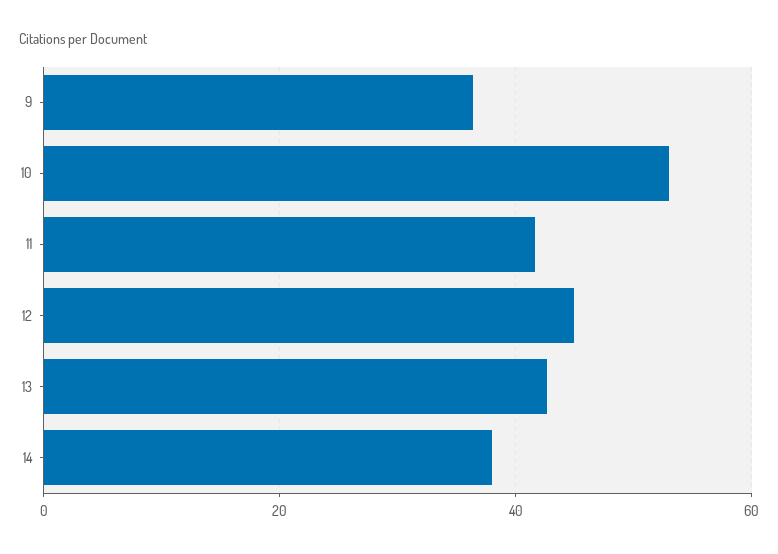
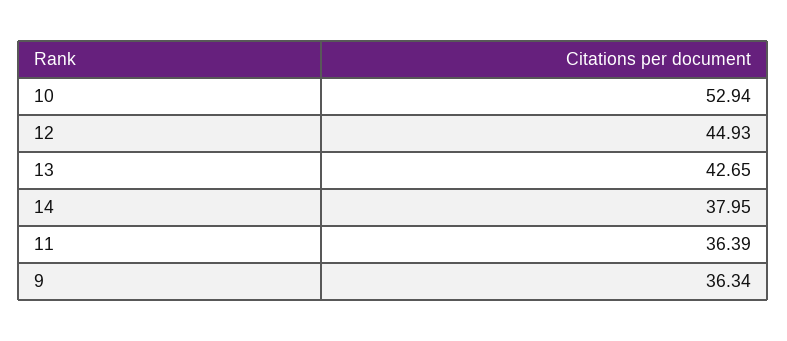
  {
    "9": 36.34,
    "10": 52.94,
-   "11": 42,
+   "11": 36.39,
    "12": 44.93,
    "13": 42.65,
    "14": 37.95
  }

